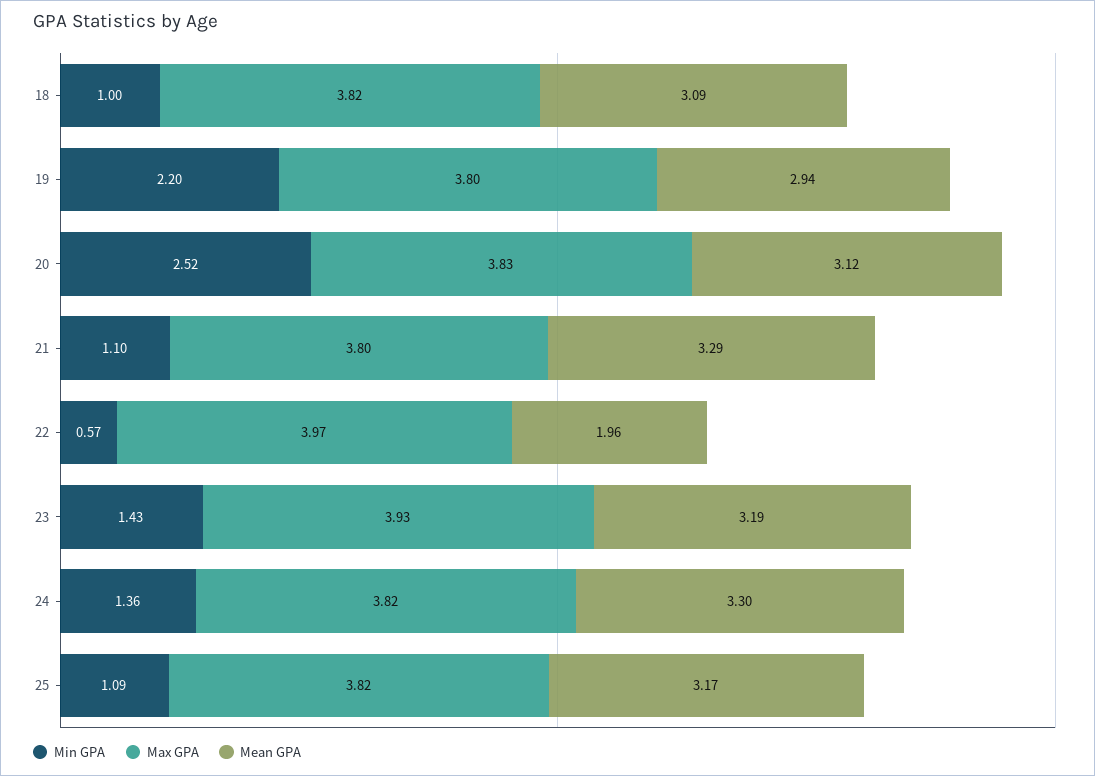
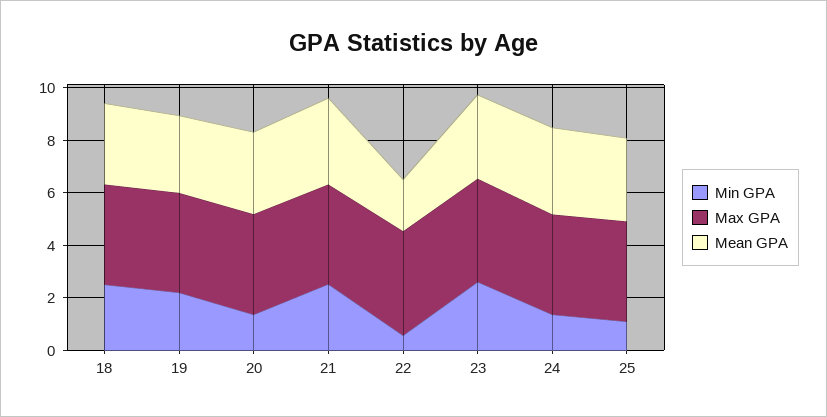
  {
    "Min GPA": {
-     "18": 1,
+     "18": 2.5,
      "19": 2.2,
-     "20": 2.52,
+     "20": 1.5,
-     "21": 1.1,
+     "21": 2.5,
      "22": 0.57,
-     "23": 1.43,
+     "23": 2.5,
      "24": 1.36,
      "25": 1.09
    },
    "Max GPA": {
      "18": 3.82,
      "19": 3.8,
      "20": 3.83,
      "21": 3.8,
      "22": 3.97,
      "23": 3.93,
      "24": 3.82,
      "25": 3.82
    },
    "Mean GPA": {
      "18": 3.09,
      "19": 2.94,
      "20": 3.12,
      "21": 3.29,
      "22": 1.96,
      "23": 3.19,
      "24": 3.3,
      "25": 3.17
    }
  }

